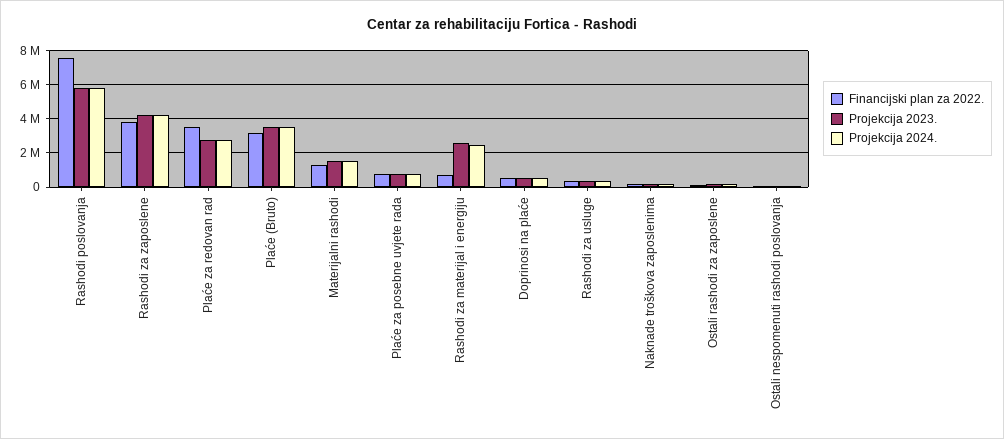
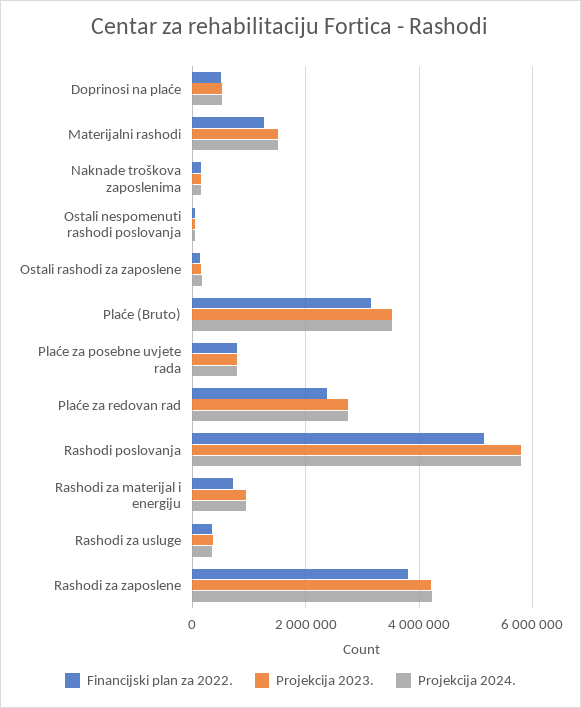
  {
    "Financijski plan za 2022.": {
-     "Rashodi poslovanja": 7500000,
+     "Rashodi poslovanja": 5200000,
      "Rashodi za zaposlene": 3800000,
-     "Plaće za redovan rad": 3500000,
+     "Plaće za redovan rad": 2400000,
      "Plaće (Bruto)": 3200000,
      "Materijalni rashodi": 1200000,
      "Plaće za posebne uvjete rada": 800000,
      "Rashodi za materijal i energiju": 800000,
      "Doprinosi na plaće": 600000,
      "Rashodi za usluge": 400000,
      "Naknade troškova zaposlenima": 200000,
      "Ostali rashodi za zaposlene": 200000,
      "Ostali nespomenuti rashodi poslovanja": 0
    },
    "Projekcija 2023.": {
      "Rashodi poslovanja": 5800000,
      "Rashodi za zaposlene": 4200000,
      "Plaće za redovan rad": 2800000,
      "Plaće (Bruto)": 3600000,
      "Materijalni rashodi": 1600000,
      "Plaće za posebne uvjete rada": 800000,
-     "Rashodi za materijal i energiju": 2500000,
+     "Rashodi za materijal i energiju": 1000000,
      "Doprinosi na plaće": 600000,
      "Rashodi za usluge": 400000,
      "Naknade troškova zaposlenima": 200000,
      "Ostali rashodi za zaposlene": 200000,
      "Ostali nespomenuti rashodi poslovanja": 0
    },
    "Projekcija 2024.": {
      "Rashodi poslovanja": 5800000,
      "Rashodi za zaposlene": 4200000,
      "Plaće za redovan rad": 2800000,
      "Plaće (Bruto)": 3600000,
      "Materijalni rashodi": 1600000,
      "Plaće za posebne uvjete rada": 800000,
-     "Rashodi za materijal i energiju": 2500000,
+     "Rashodi za materijal i energiju": 1000000,
      "Doprinosi na plaće": 600000,
      "Rashodi za usluge": 400000,
      "Naknade troškova zaposlenima": 200000,
      "Ostali rashodi za zaposlene": 200000,
      "Ostali nespomenuti rashodi poslovanja": 0
    }
  }

